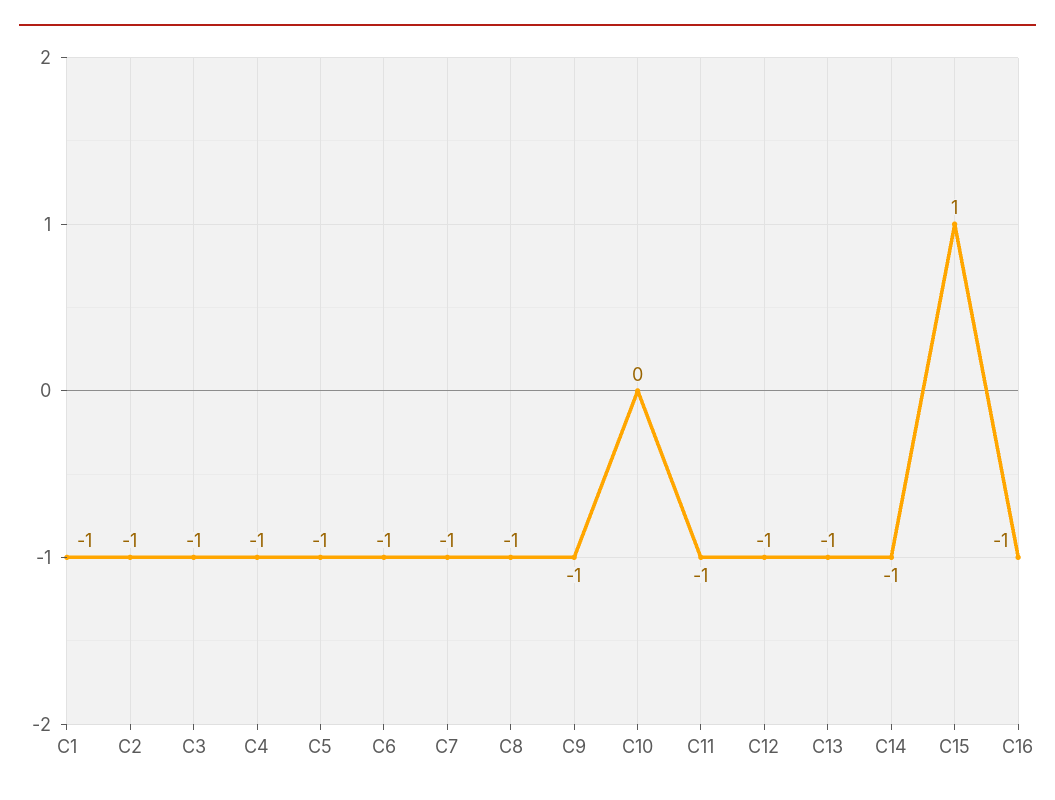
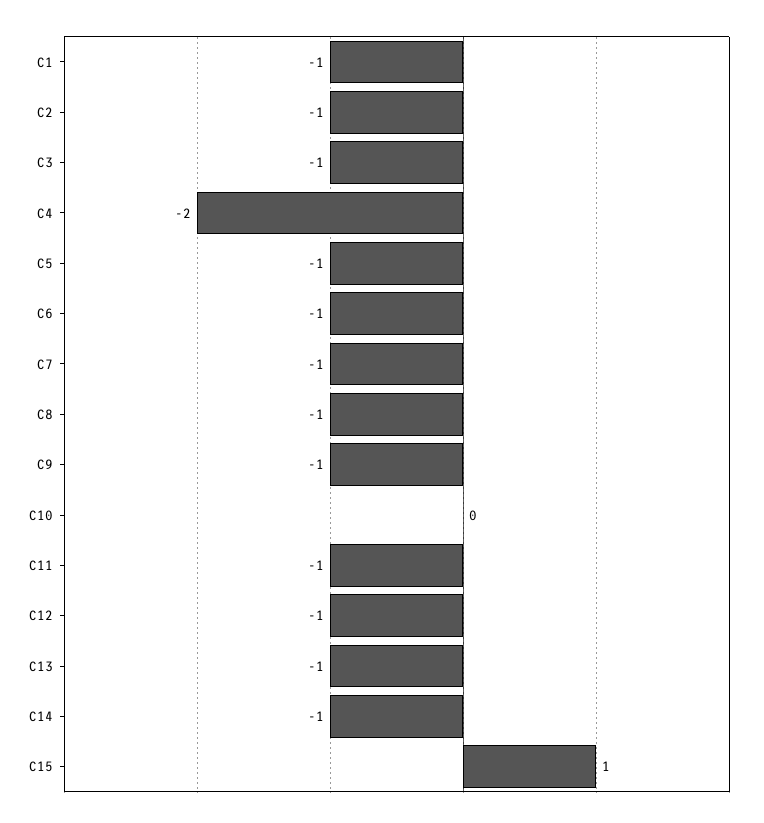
  {
    "C1": -1,
    "C2": -1,
    "C3": -1,
-   "C4": -1,
+   "C4": -2,
    "C5": -1,
    "C6": -1,
    "C7": -1,
    "C8": -1,
    "C9": -1,
    "C10": 0,
    "C11": -1,
    "C12": -1,
    "C13": -1,
    "C14": -1,
-   "C15": 1,
+   "C15": 1
-   "C16": -1
  }

